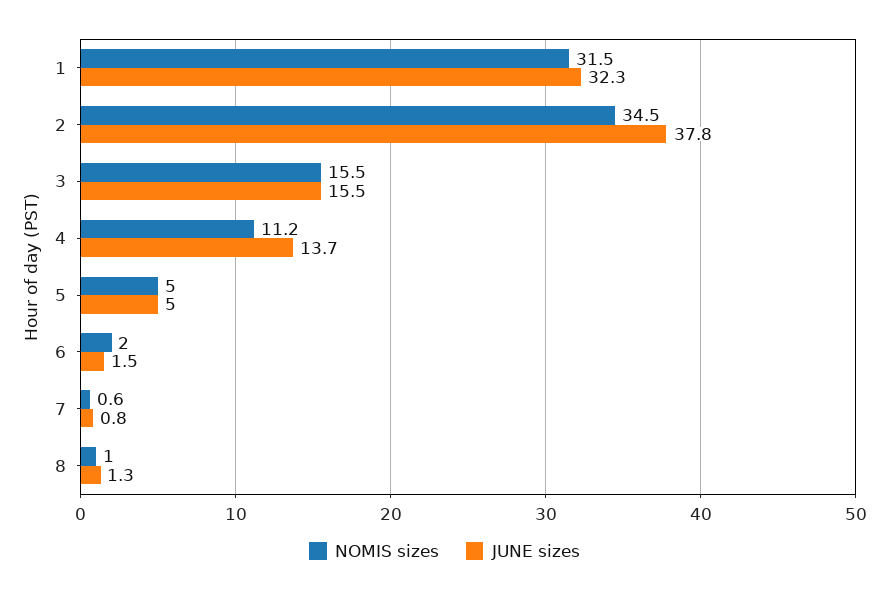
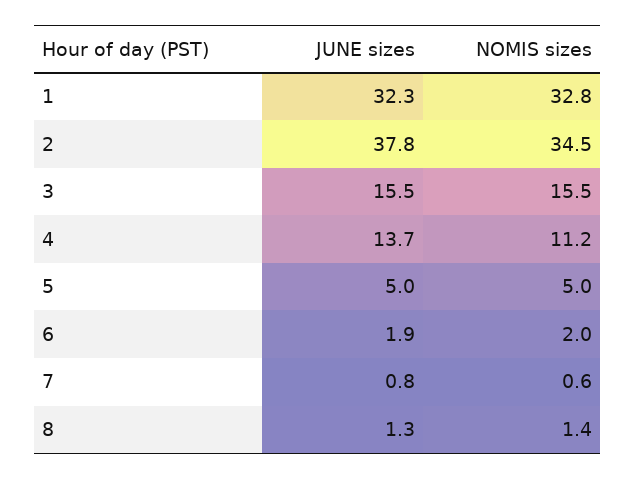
  {
    "NOMIS sizes": {
-     "1": 31.5,
+     "1": 32.8,
      "2": 34.5,
      "3": 15.5,
      "4": 11.2,
      "5": 5,
      "6": 2,
      "7": 0.6,
-     "8": 1
+     "8": 1.4
    },
    "JUNE sizes": {
      "1": 32.3,
      "2": 37.8,
      "3": 15.5,
      "4": 13.7,
      "5": 5,
-     "6": 1.5,
+     "6": 1.9,
      "7": 0.8,
      "8": 1.3
    }
  }

